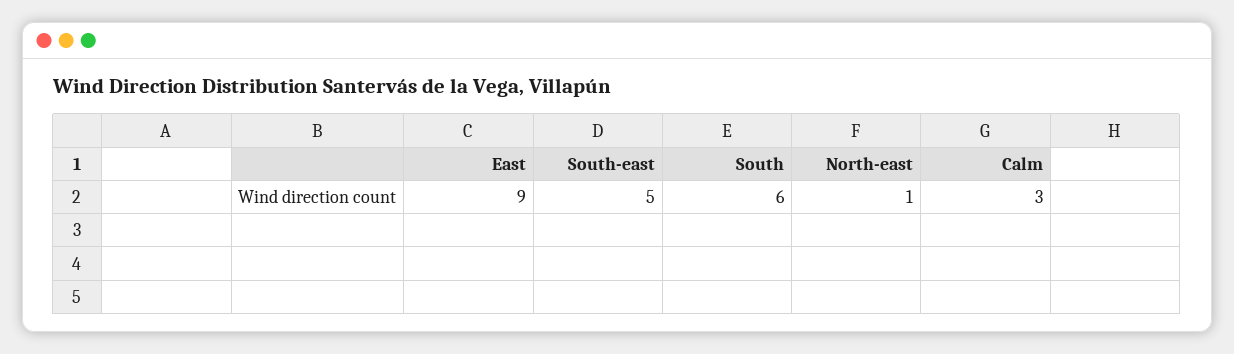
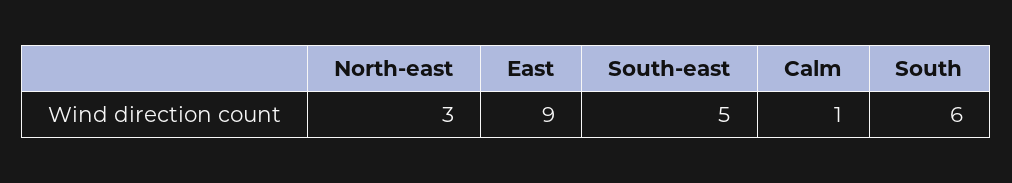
  {
    "East": 9,
    "South-east": 5,
    "South": 6,
-   "North-east": 1,
+   "North-east": 3,
-   "Calm": 3
+   "Calm": 1
  }

